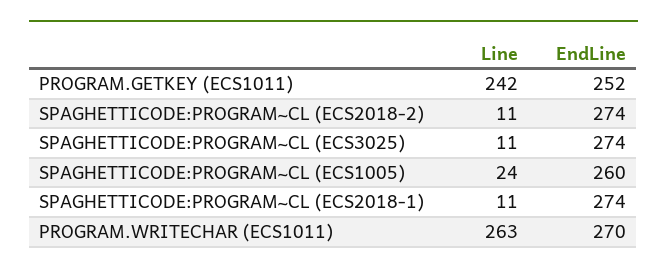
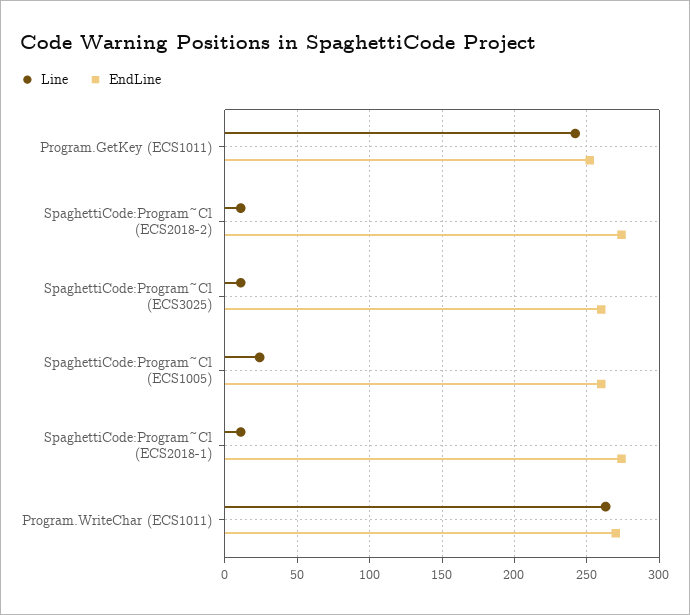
  {
    "Line": {
      "PROGRAM.GETKEY (ECS1011)": 242,
      "SPAGHETTICODE:PROGRAM~CL (ECS2018-2)": 11,
      "SPAGHETTICODE:PROGRAM~CL (ECS3025)": 11,
      "SPAGHETTICODE:PROGRAM~CL (ECS1005)": 24,
      "SPAGHETTICODE:PROGRAM~CL (ECS2018-1)": 11,
      "PROGRAM.WRITECHAR (ECS1011)": 263
    },
    "EndLine": {
      "PROGRAM.GETKEY (ECS1011)": 252,
      "SPAGHETTICODE:PROGRAM~CL (ECS2018-2)": 274,
-     "SPAGHETTICODE:PROGRAM~CL (ECS3025)": 274,
+     "SPAGHETTICODE:PROGRAM~CL (ECS3025)": 260,
      "SPAGHETTICODE:PROGRAM~CL (ECS1005)": 260,
      "SPAGHETTICODE:PROGRAM~CL (ECS2018-1)": 274,
      "PROGRAM.WRITECHAR (ECS1011)": 270
    }
  }

